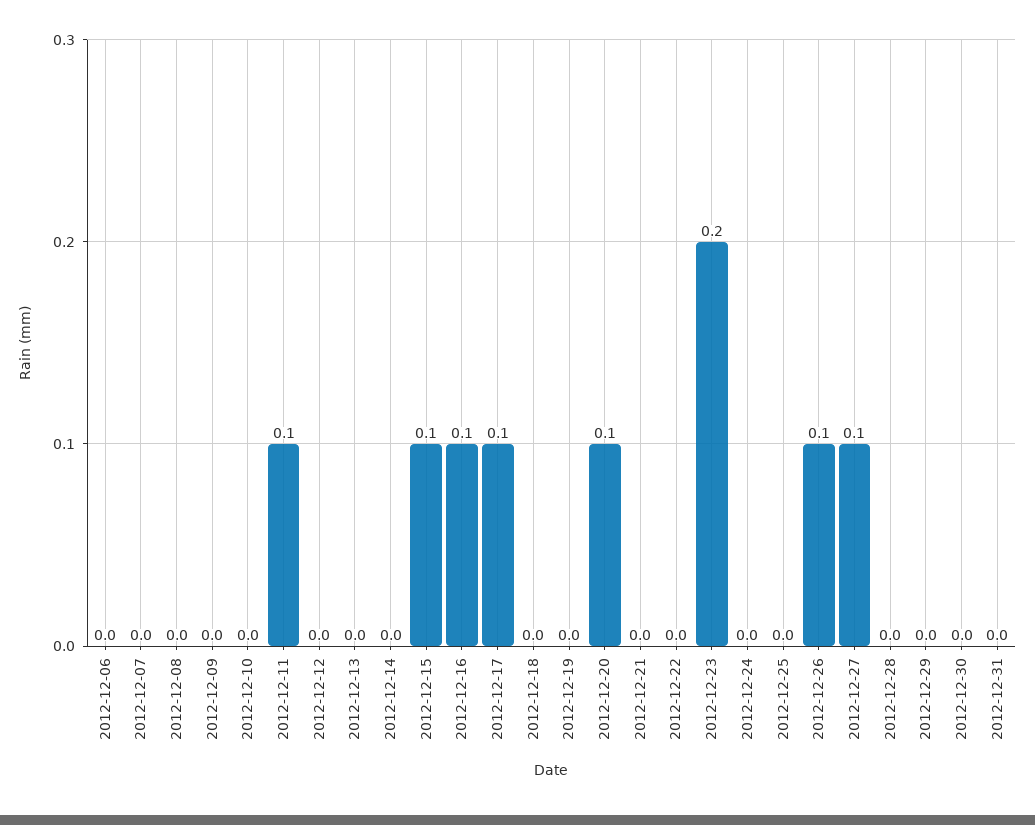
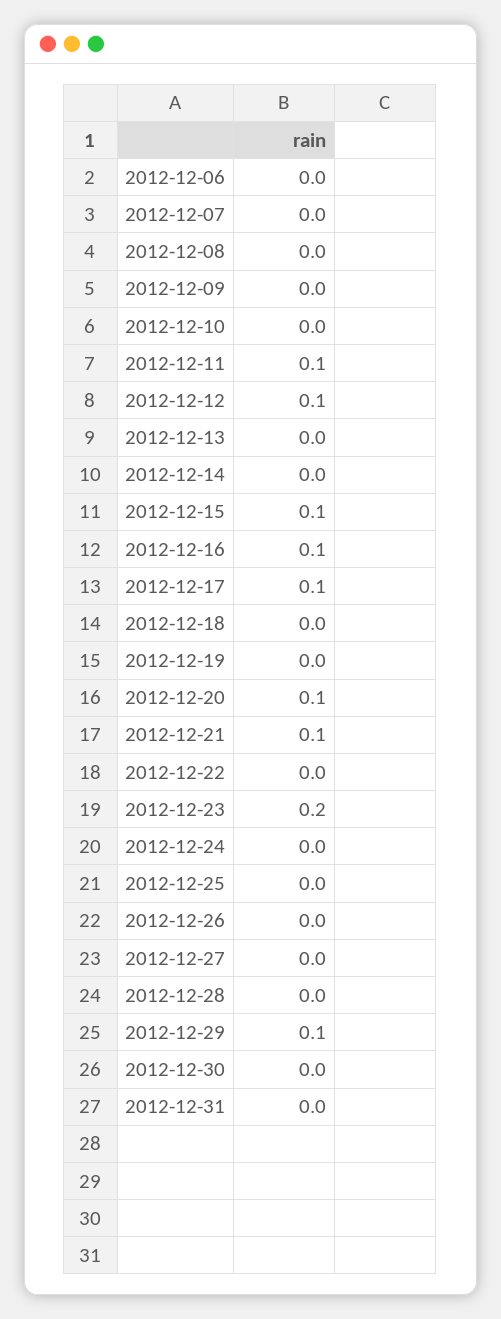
  {
    "2012-12-06": 0,
    "2012-12-07": 0,
    "2012-12-08": 0,
    "2012-12-09": 0,
    "2012-12-10": 0,
    "2012-12-11": 0.1,
-   "2012-12-12": 0,
+   "2012-12-12": 0.1,
    "2012-12-13": 0,
    "2012-12-14": 0,
    "2012-12-15": 0.1,
    "2012-12-16": 0.1,
    "2012-12-17": 0.1,
    "2012-12-18": 0,
    "2012-12-19": 0,
    "2012-12-20": 0.1,
-   "2012-12-21": 0,
+   "2012-12-21": 0.1,
    "2012-12-22": 0,
    "2012-12-23": 0.2,
    "2012-12-24": 0,
    "2012-12-25": 0,
-   "2012-12-26": 0.1,
+   "2012-12-26": 0,
-   "2012-12-27": 0.1,
+   "2012-12-27": 0,
    "2012-12-28": 0,
-   "2012-12-29": 0,
+   "2012-12-29": 0.1,
    "2012-12-30": 0,
    "2012-12-31": 0
  }

